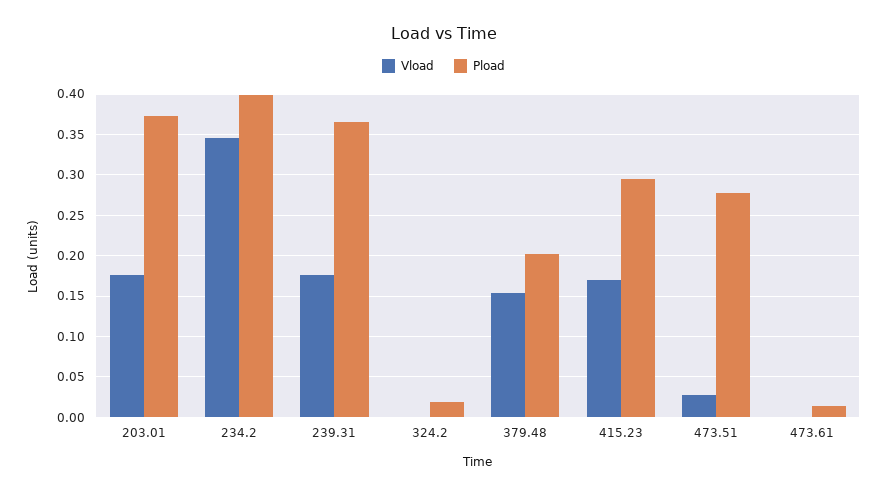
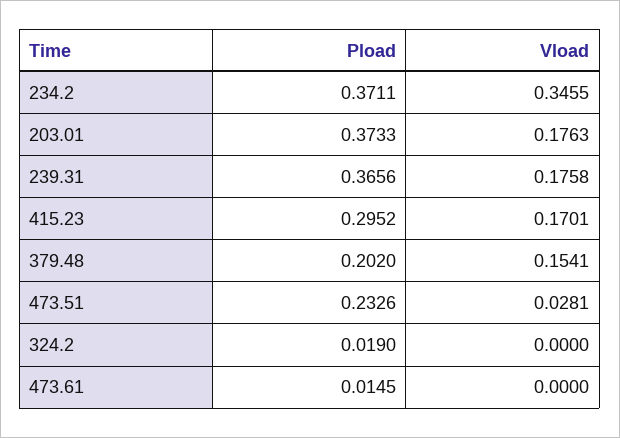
  {
    "Vload": {
      "203.01": 0.1763,
      "234.2": 0.3455,
      "239.31": 0.1758,
      "324.2": 0,
      "379.48": 0.1541,
      "415.23": 0.1701,
      "473.51": 0.0281,
      "473.61": 0
    },
    "Pload": {
      "203.01": 0.3733,
-     "234.2": 0.4,
+     "234.2": 0.3711,
      "239.31": 0.3656,
      "324.2": 0.019,
      "379.48": 0.202,
      "415.23": 0.2952,
-     "473.51": 0.28,
+     "473.51": 0.2326,
      "473.61": 0.0145
    }
  }

